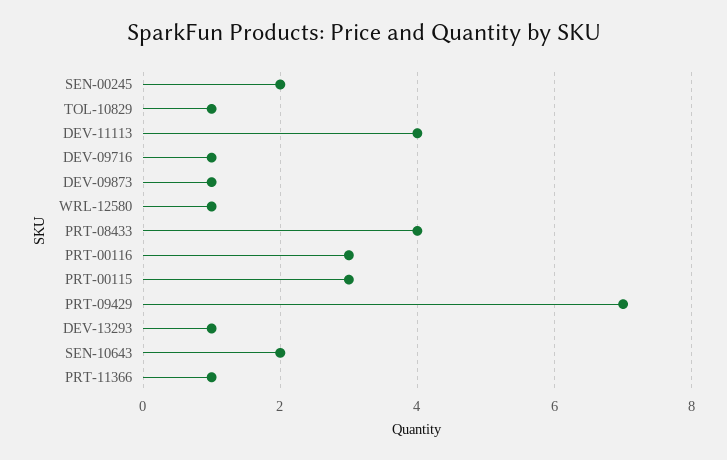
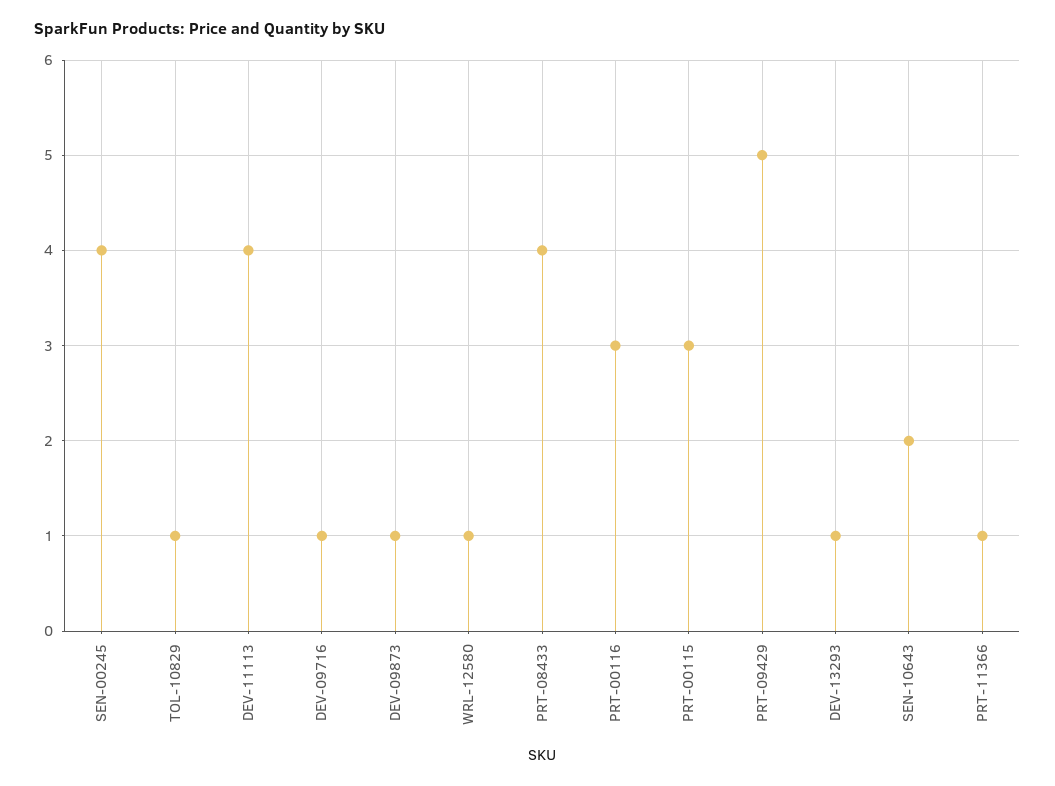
  {
-   "SEN-00245": 2,
+   "SEN-00245": 4,
    "TOL-10829": 1,
    "DEV-11113": 4,
    "DEV-09716": 1,
    "DEV-09873": 1,
    "WRL-12580": 1,
    "PRT-08433": 4,
    "PRT-00116": 3,
    "PRT-00115": 3,
-   "PRT-09429": 7,
+   "PRT-09429": 5,
    "DEV-13293": 1,
    "SEN-10643": 2,
    "PRT-11366": 1
  }

